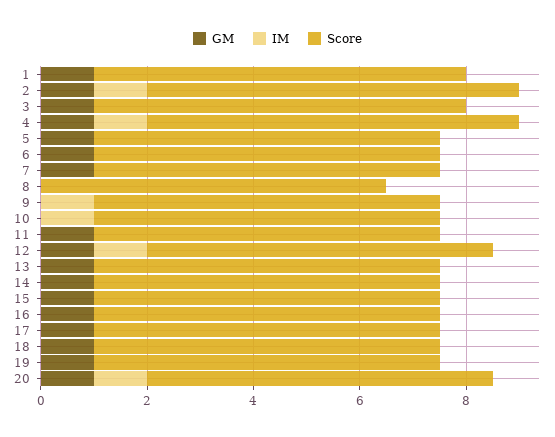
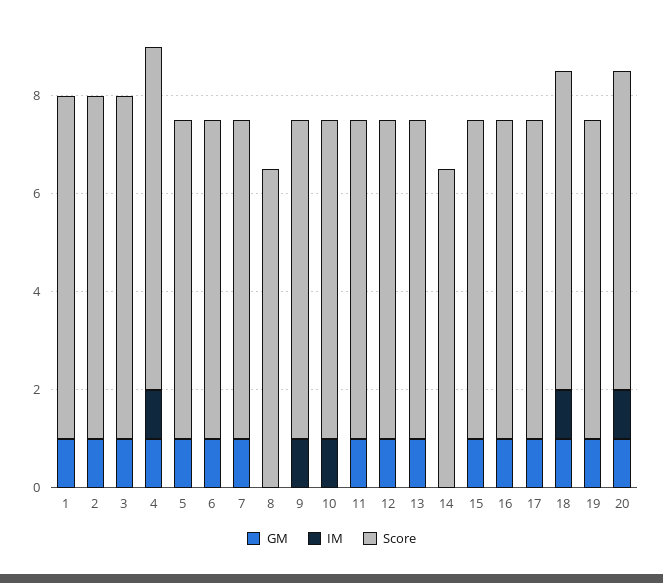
  {
    "GM": {
      "1": 1,
      "2": 1,
      "3": 1,
      "4": 1,
      "5": 1,
      "6": 1,
      "7": 1,
      "8": 0,
      "9": 0,
      "10": 0,
      "11": 1,
      "12": 1,
      "13": 1,
-     "14": 1,
+     "14": 0,
      "15": 1,
      "16": 1,
      "17": 1,
      "18": 1,
      "19": 1,
      "20": 1
    },
    "IM": {
      "1": 0,
-     "2": 1,
+     "2": 0,
      "3": 0,
      "4": 1,
      "5": 0,
      "6": 0,
      "7": 0,
      "8": 0,
      "9": 1,
      "10": 1,
      "11": 0,
-     "12": 1,
+     "12": 0,
      "13": 0,
      "14": 0,
      "15": 0,
      "16": 0,
      "17": 0,
-     "18": 0,
+     "18": 1,
      "19": 0,
      "20": 1
    },
    "Score": {
      "1": 7,
      "2": 7,
      "3": 7,
      "4": 7,
      "5": 6.5,
      "6": 6.5,
      "7": 6.5,
      "8": 6.5,
      "9": 6.5,
      "10": 6.5,
      "11": 6.5,
      "12": 6.5,
      "13": 6.5,
      "14": 6.5,
      "15": 6.5,
      "16": 6.5,
      "17": 6.5,
      "18": 6.5,
      "19": 6.5,
      "20": 6.5
    }
  }

